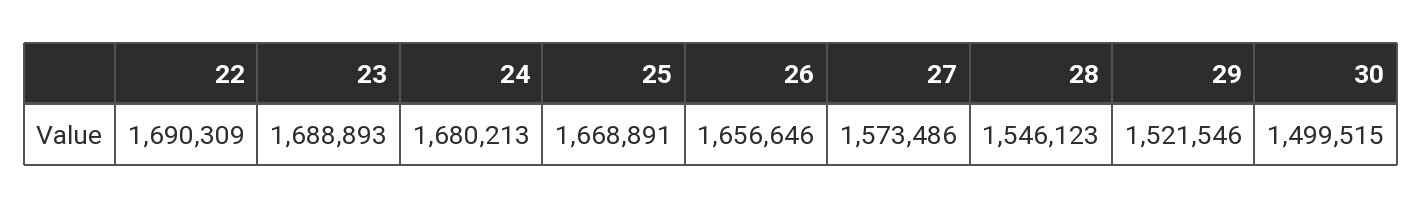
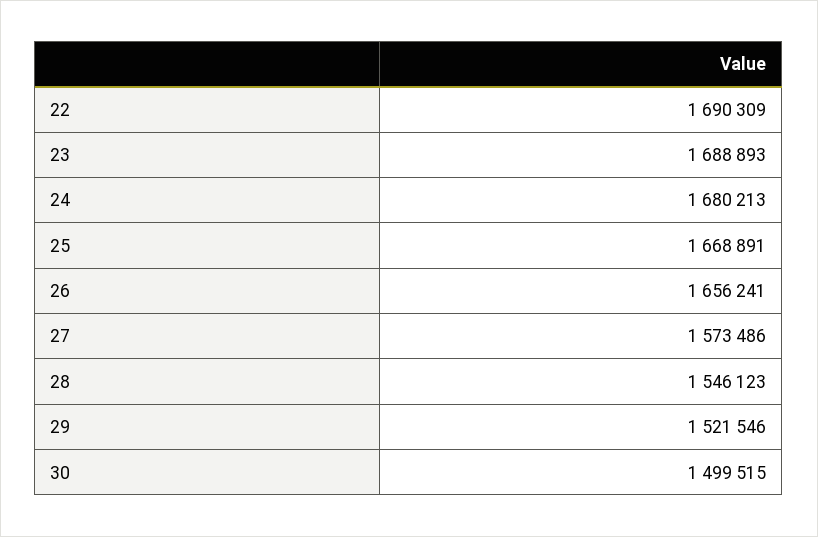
  {
    "22": 1690309,
    "23": 1688893,
    "24": 1680213,
    "25": 1668891,
-   "26": 1656646,
+   "26": 1656241,
    "27": 1573486,
    "28": 1546123,
    "29": 1521546,
    "30": 1499515
  }

